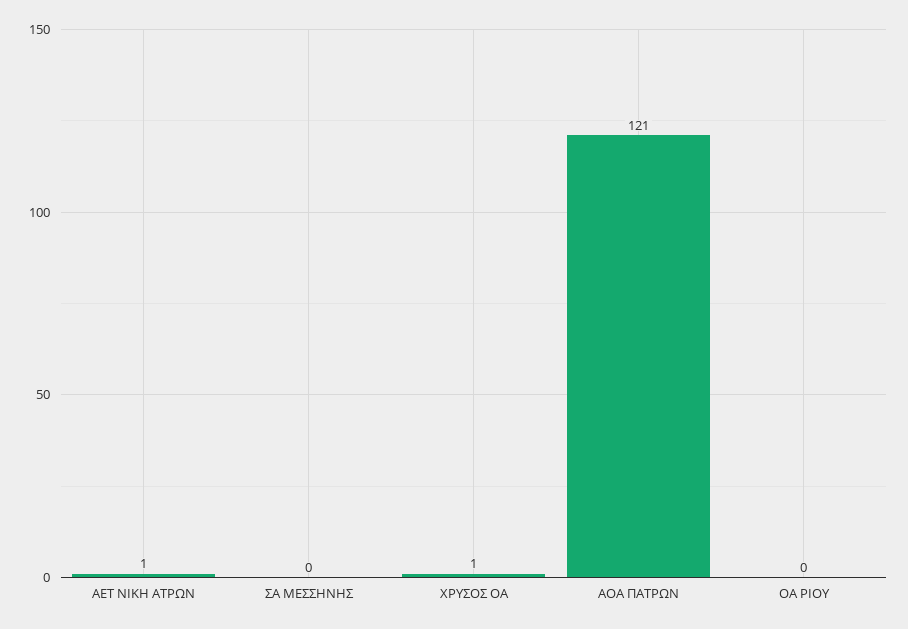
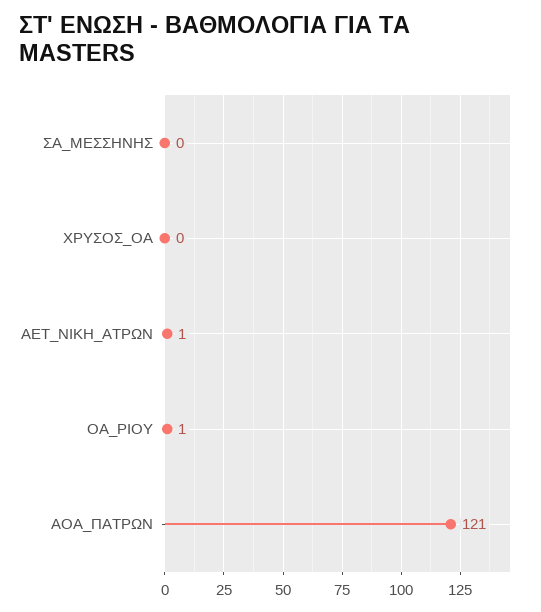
  {
    "ΑΕΤ ΝΙΚΗ ΑΤΡΩΝ": 1,
    "ΣΑ ΜΕΣΣΗΝΗΣ": 0,
-   "ΧΡΥΣΟΣ ΟΑ": 1,
+   "ΧΡΥΣΟΣ ΟΑ": 0,
    "ΑΟΑ ΠΑΤΡΩΝ": 121,
-   "ΟΑ ΡΙΟΥ": 0
+   "ΟΑ ΡΙΟΥ": 1
  }

